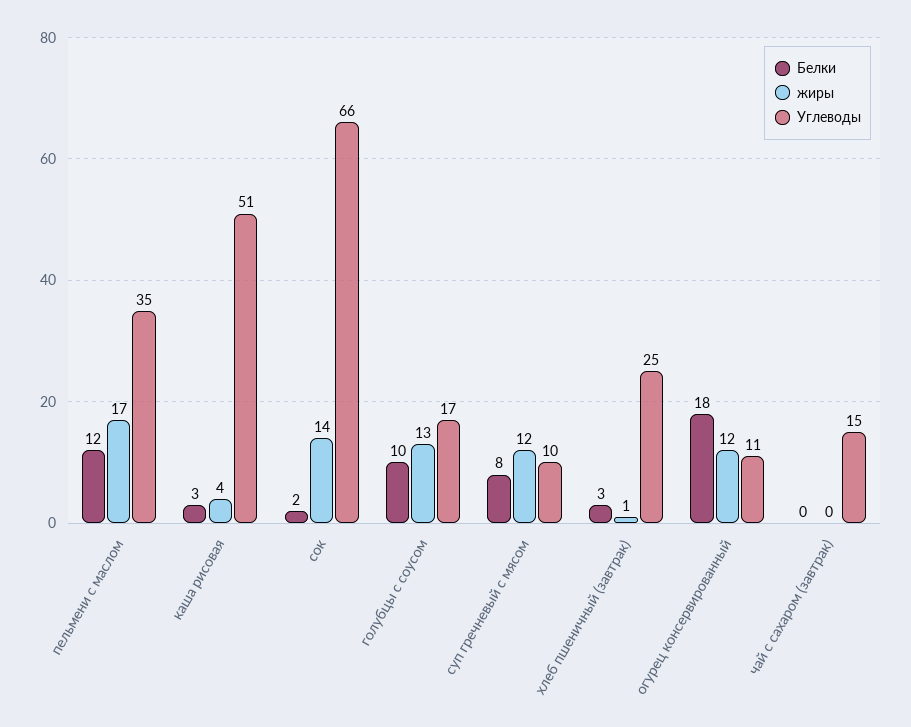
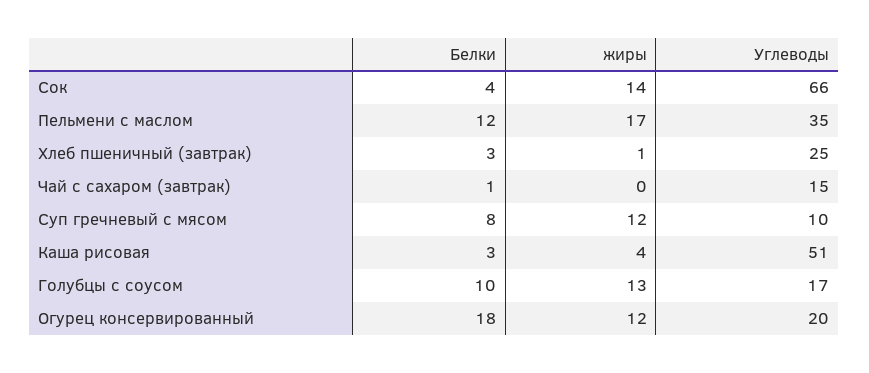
  {
    "Белки": {
      "пельмени с маслом": 12,
      "каша рисовая": 3,
-     "сок": 2,
+     "сок": 4,
      "голубцы с соусом": 10,
      "суп гречневый с мясом": 8,
      "хлеб пшеничный (завтрак)": 3,
      "огурец консервированный": 18,
-     "чай с сахаром (завтрак)": 0
+     "чай с сахаром (завтрак)": 1
    },
    "жиры": {
      "пельмени с маслом": 17,
      "каша рисовая": 4,
      "сок": 14,
      "голубцы с соусом": 13,
      "суп гречневый с мясом": 12,
      "хлеб пшеничный (завтрак)": 1,
      "огурец консервированный": 12,
      "чай с сахаром (завтрак)": 0
    },
    "Углеводы": {
      "пельмени с маслом": 35,
      "каша рисовая": 51,
      "сок": 66,
      "голубцы с соусом": 17,
      "суп гречневый с мясом": 10,
      "хлеб пшеничный (завтрак)": 25,
-     "огурец консервированный": 11,
+     "огурец консервированный": 20,
      "чай с сахаром (завтрак)": 15
    }
  }

